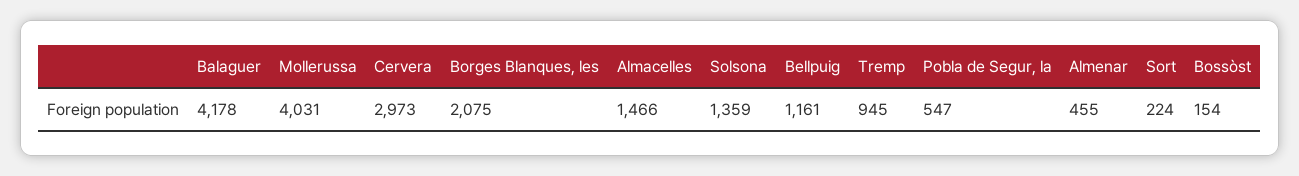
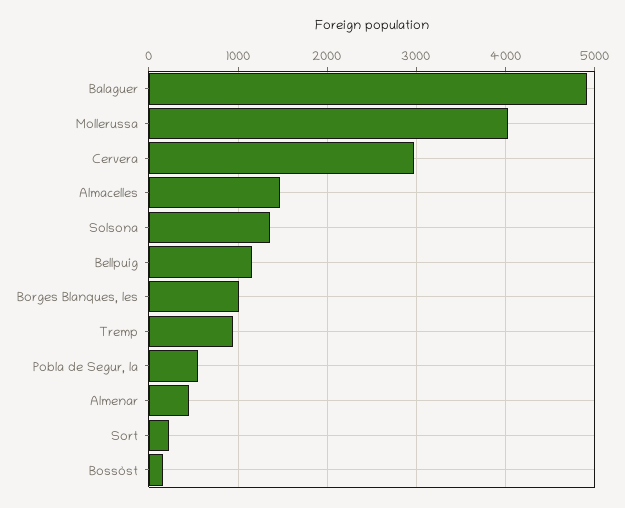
  {
-   "Balaguer": 4178,
+   "Balaguer": 4900,
    "Mollerussa": 4031,
    "Cervera": 2973,
-   "Borges Blanques, les": 2075,
+   "Borges Blanques, les": 1000,
    "Almacelles": 1466,
    "Solsona": 1359,
    "Bellpuig": 1161,
    "Tremp": 945,
    "Pobla de Segur, la": 547,
    "Almenar": 455,
    "Sort": 224,
    "Bossòst": 154
  }

